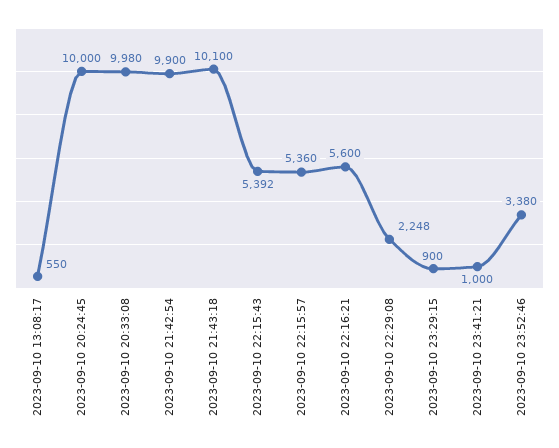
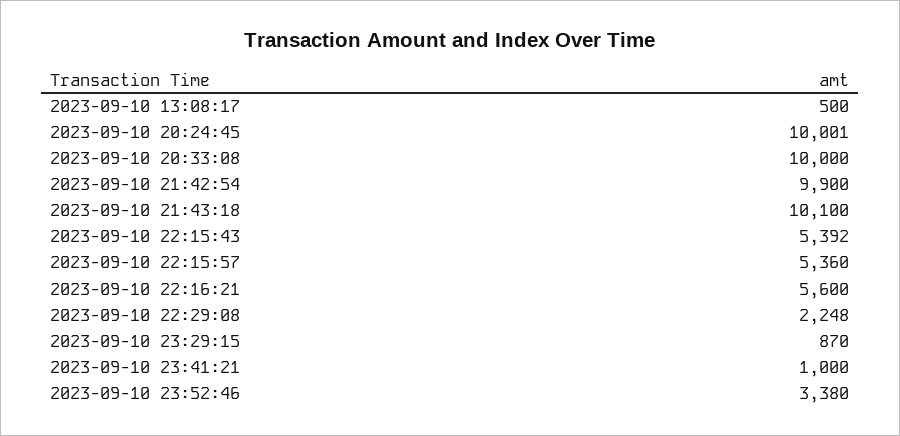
  {
-   "2023-09-10 13:08:17": 550,
+   "2023-09-10 13:08:17": 500,
-   "2023-09-10 20:24:45": 10000,
+   "2023-09-10 20:24:45": 10001,
-   "2023-09-10 20:33:08": 9980,
+   "2023-09-10 20:33:08": 10000,
    "2023-09-10 21:42:54": 9900,
    "2023-09-10 21:43:18": 10100,
    "2023-09-10 22:15:43": 5392,
    "2023-09-10 22:15:57": 5360,
    "2023-09-10 22:16:21": 5600,
    "2023-09-10 22:29:08": 2248,
-   "2023-09-10 23:29:15": 900,
+   "2023-09-10 23:29:15": 870,
    "2023-09-10 23:41:21": 1000,
    "2023-09-10 23:52:46": 3380
  }

